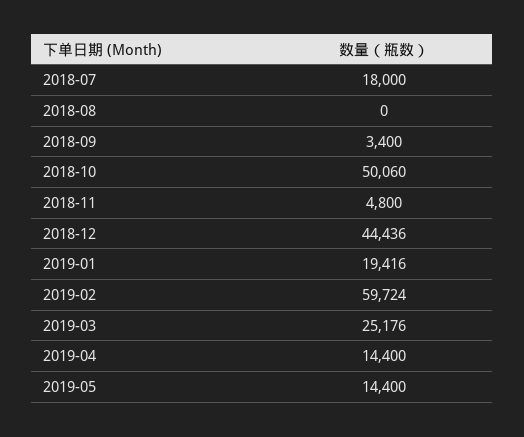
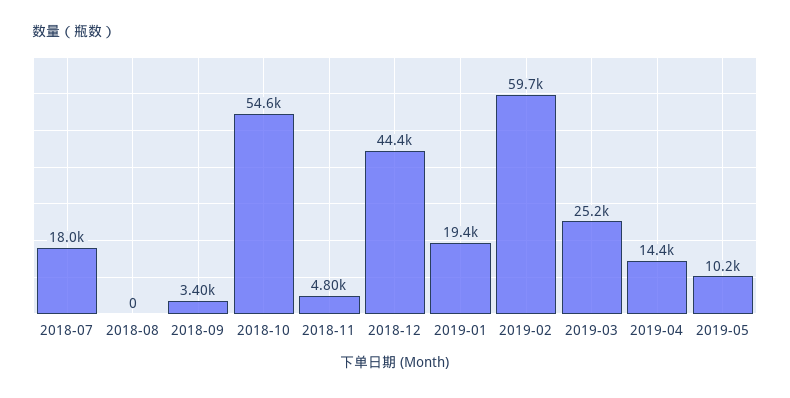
  {
    "2018-07": 18000,
    "2018-08": 0,
    "2018-09": 3400,
-   "2018-10": 50060,
+   "2018-10": 54600,
    "2018-11": 4800,
    "2018-12": 44436,
    "2019-01": 19416,
    "2019-02": 59724,
    "2019-03": 25176,
    "2019-04": 14400,
-   "2019-05": 14400
+   "2019-05": 10200
  }

